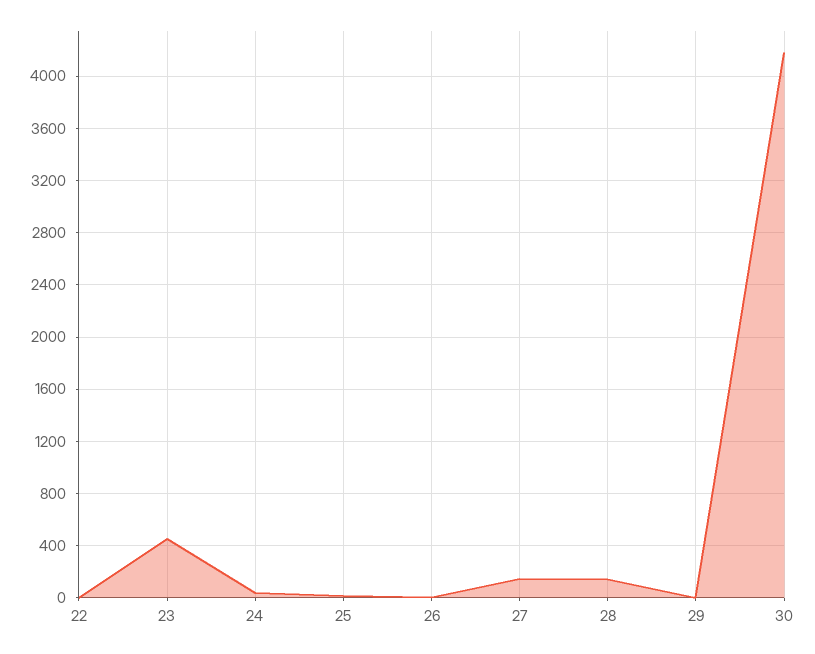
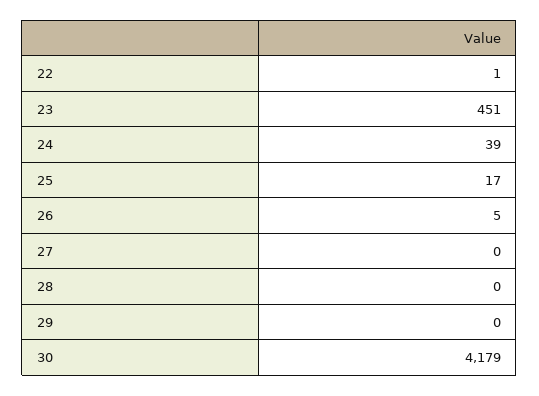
  {
    "22": 1,
    "23": 451,
    "24": 39,
    "25": 17,
    "26": 5,
-   "27": 150,
+   "27": 0,
-   "28": 150,
+   "28": 0,
    "29": 0,
    "30": 4179
  }

